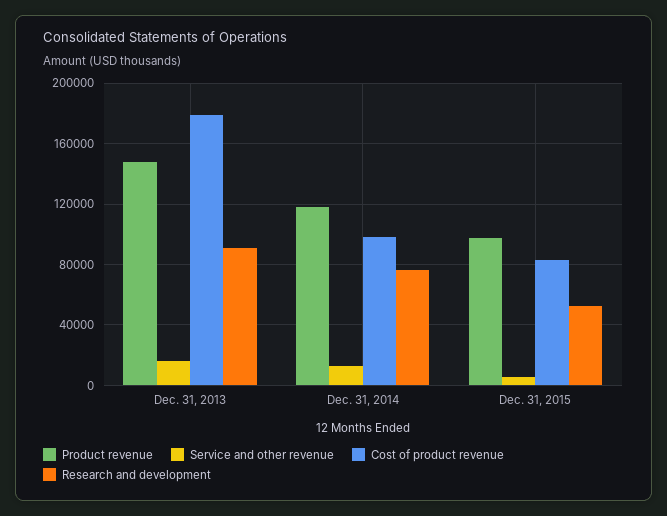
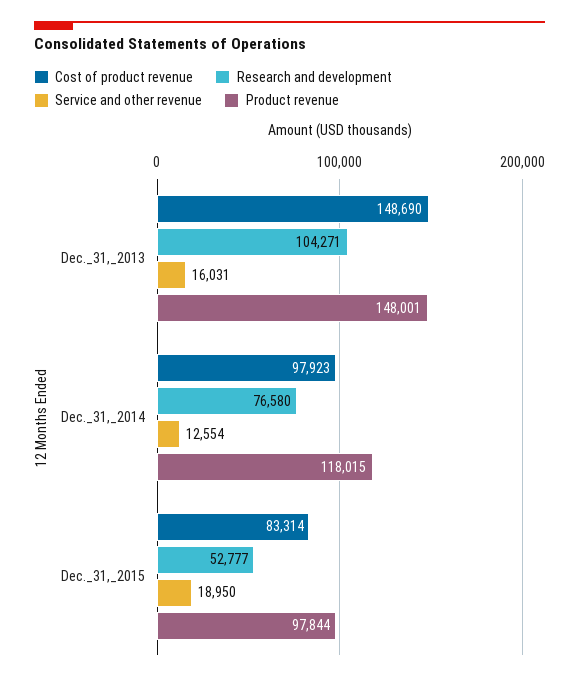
  {
    "Product revenue": {
      "Dec. 31, 2013": 148001,
      "Dec. 31, 2014": 118015,
      "Dec. 31, 2015": 97844
    },
    "Service and other revenue": {
      "Dec. 31, 2013": 16031,
      "Dec. 31, 2014": 12554,
-     "Dec. 31, 2015": 5000
+     "Dec. 31, 2015": 18950
    },
    "Cost of product revenue": {
-     "Dec. 31, 2013": 180000,
+     "Dec. 31, 2013": 148690,
      "Dec. 31, 2014": 97923,
      "Dec. 31, 2015": 83314
    },
    "Research and development": {
-     "Dec. 31, 2013": 90000,
+     "Dec. 31, 2013": 104271,
      "Dec. 31, 2014": 76580,
      "Dec. 31, 2015": 52777
    }
  }

